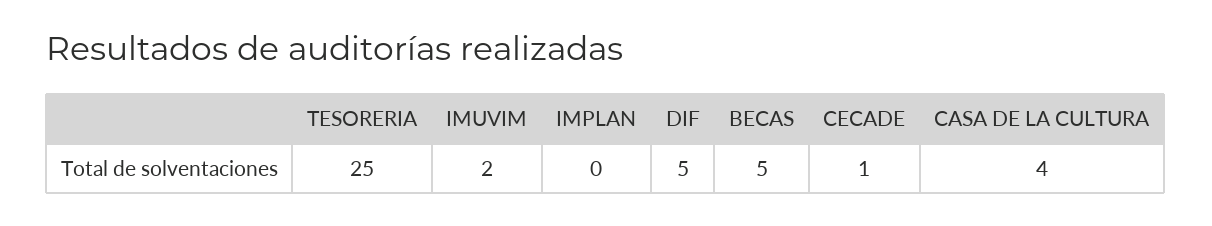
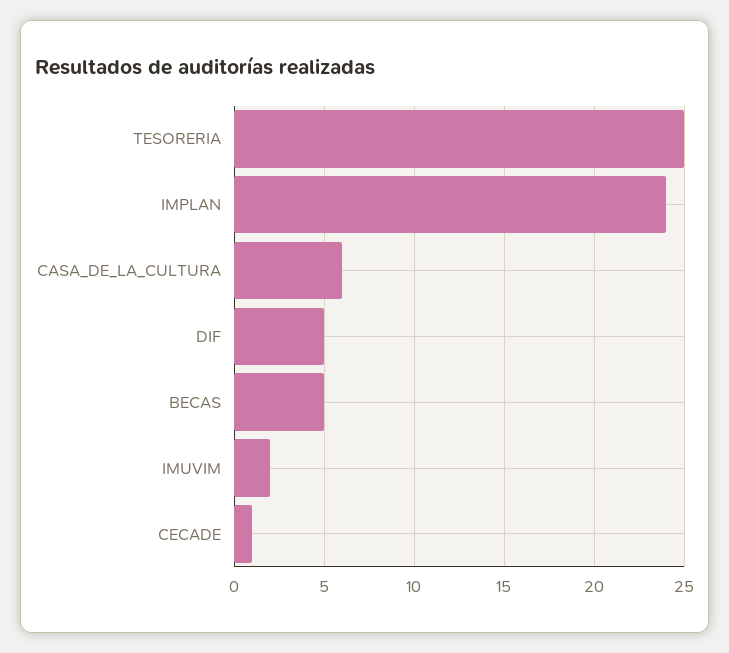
  {
    "TESORERIA": 25,
    "IMUVIM": 2,
-   "IMPLAN": 0,
+   "IMPLAN": 24,
    "DIF": 5,
    "BECAS": 5,
    "CECADE": 1,
-   "CASA DE LA CULTURA": 4
+   "CASA DE LA CULTURA": 6
  }

